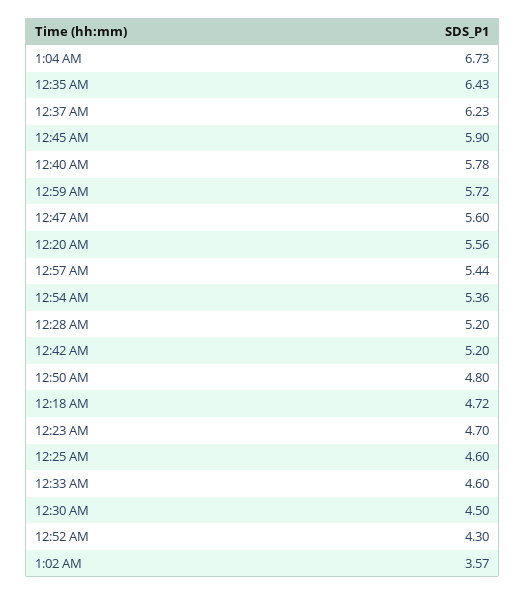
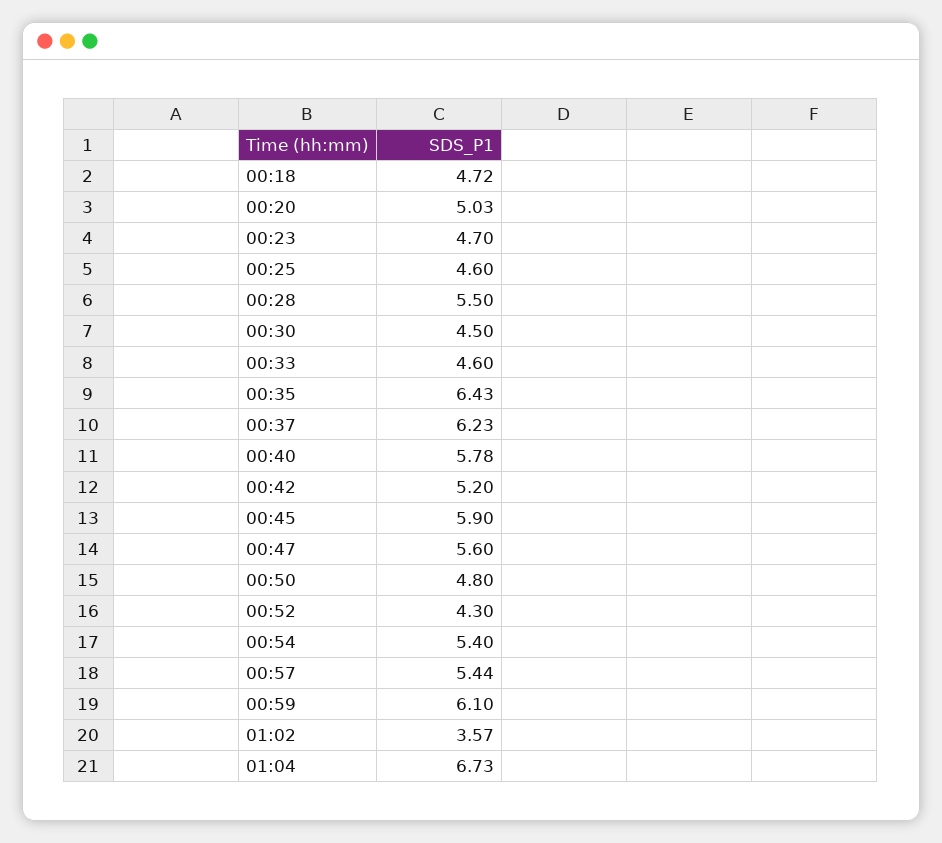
  {
    "1:04 AM": 6.73,
    "12:35 AM": 6.43,
    "12:37 AM": 6.23,
    "12:45 AM": 5.9,
    "12:40 AM": 5.78,
-   "12:59 AM": 5.72,
+   "12:59 AM": 6.1,
    "12:47 AM": 5.6,
-   "12:20 AM": 5.56,
+   "12:20 AM": 5.03,
    "12:57 AM": 5.44,
-   "12:54 AM": 5.36,
+   "12:54 AM": 5.4,
-   "12:28 AM": 5.2,
+   "12:28 AM": 5.5,
    "12:42 AM": 5.2,
    "12:50 AM": 4.8,
    "12:18 AM": 4.72,
    "12:23 AM": 4.7,
    "12:25 AM": 4.6,
    "12:33 AM": 4.6,
    "12:30 AM": 4.5,
    "12:52 AM": 4.3,
    "1:02 AM": 3.57
  }

